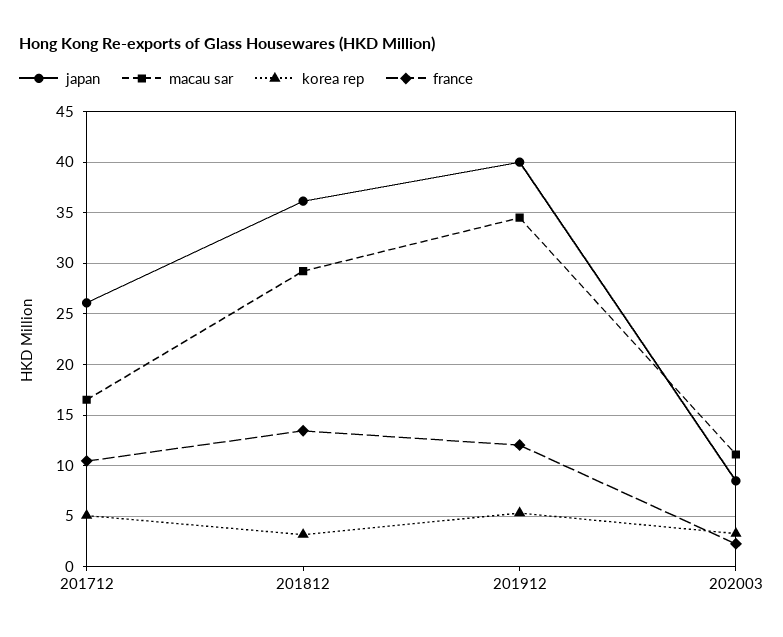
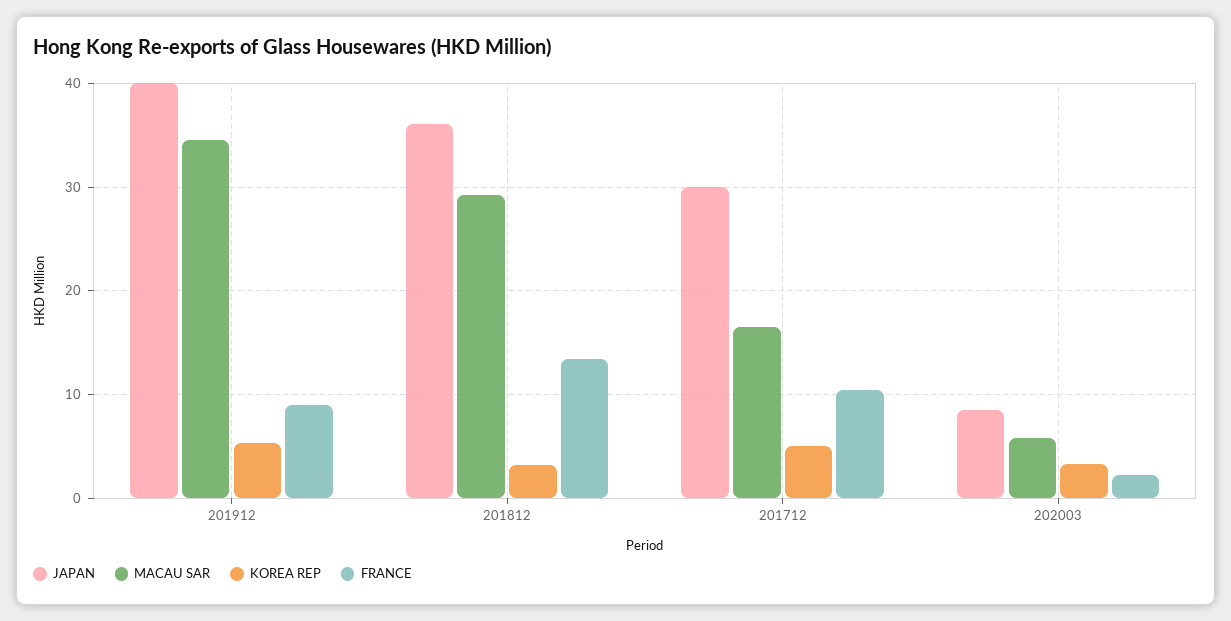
  {
    "japan": {
-     "201712": 26,
+     "201712": 30,
      "201812": 36,
      "201912": 40,
      "202003": 8
    },
    "macau sar": {
      "201712": 17,
      "201812": 29,
      "201912": 35,
-     "202003": 11
+     "202003": 6
    },
    "korea rep": {
      "201712": 5,
      "201812": 3,
      "201912": 5,
      "202003": 3
    },
    "france": {
      "201712": 10,
      "201812": 13,
-     "201912": 12,
+     "201912": 9,
      "202003": 2
    }
  }

